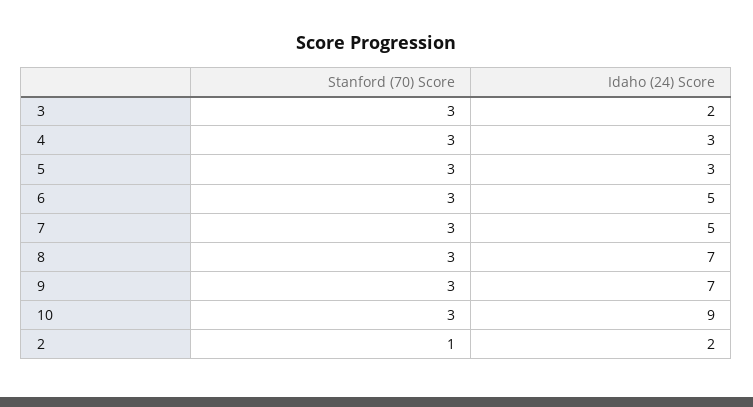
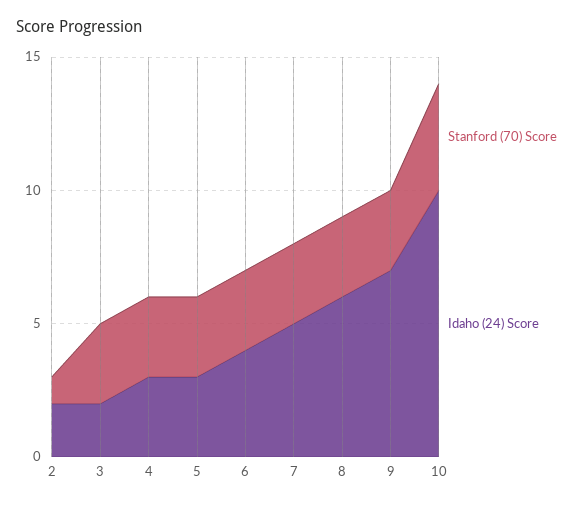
  {
    "Stanford (70) Score": {
      "3": 3,
      "4": 3,
      "5": 3,
      "6": 3,
      "7": 3,
      "8": 3,
      "9": 3,
-     "10": 3,
+     "10": 4,
      "2": 1
    },
    "Idaho (24) Score": {
      "3": 2,
      "4": 3,
      "5": 3,
-     "6": 5,
+     "6": 4,
      "7": 5,
-     "8": 7,
+     "8": 6,
      "9": 7,
-     "10": 9,
+     "10": 10,
      "2": 2
    }
  }

